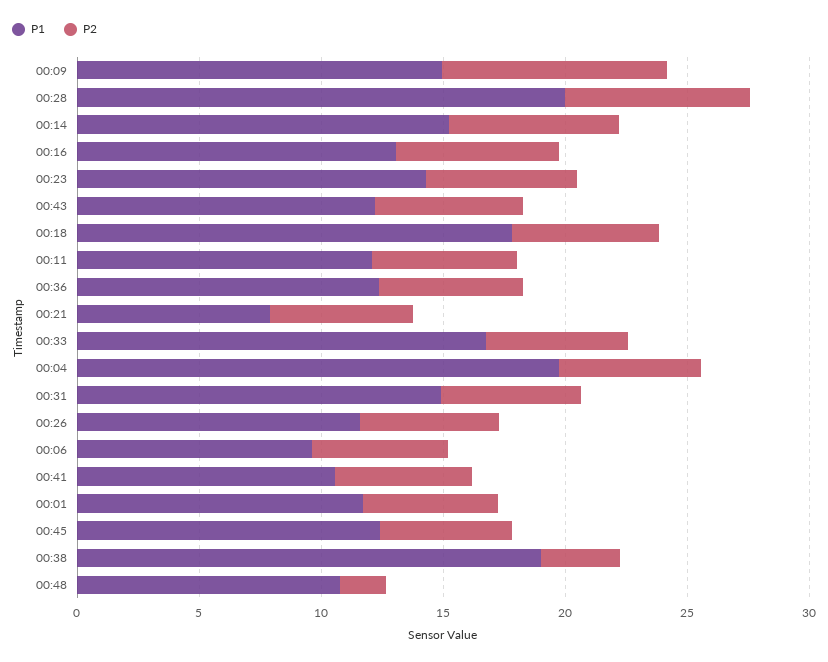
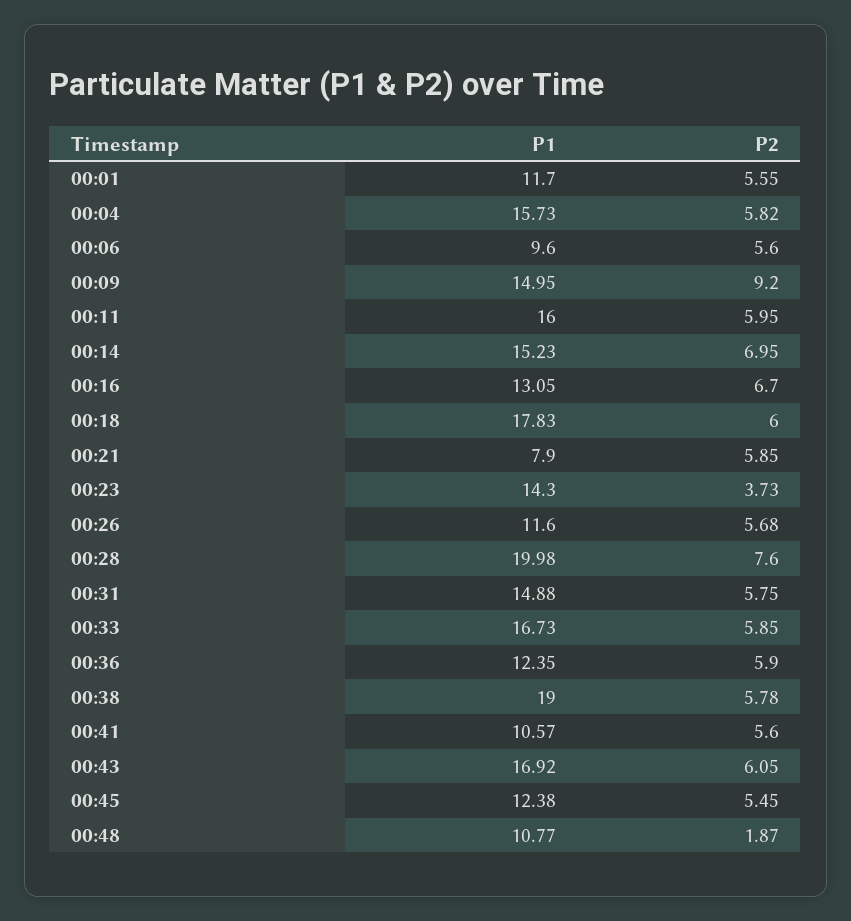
  {
    "P1": {
      "00:09": 14.95,
      "00:28": 19.98,
      "00:14": 15.23,
      "00:16": 13.05,
      "00:23": 14.3,
-     "00:43": 12,
+     "00:43": 16.92,
      "00:18": 17.83,
-     "00:11": 12,
+     "00:11": 16,
      "00:36": 12.35,
      "00:21": 7.9,
      "00:33": 16.73,
-     "00:04": 20,
+     "00:04": 15.73,
      "00:31": 14.88,
      "00:26": 11.6,
      "00:06": 9.6,
      "00:41": 10.57,
      "00:01": 11.7,
      "00:45": 12.38,
      "00:38": 19,
      "00:48": 10.77
    },
    "P2": {
      "00:09": 9.2,
      "00:28": 7.6,
      "00:14": 6.95,
      "00:16": 6.7,
-     "00:23": 6,
+     "00:23": 3.73,
      "00:43": 6.05,
      "00:18": 6,
      "00:11": 5.95,
      "00:36": 5.9,
      "00:21": 5.85,
      "00:33": 5.85,
      "00:04": 5.82,
      "00:31": 5.75,
      "00:26": 5.68,
      "00:06": 5.6,
      "00:41": 5.6,
      "00:01": 5.55,
      "00:45": 5.45,
-     "00:38": 3,
+     "00:38": 5.78,
      "00:48": 1.87
    }
  }

